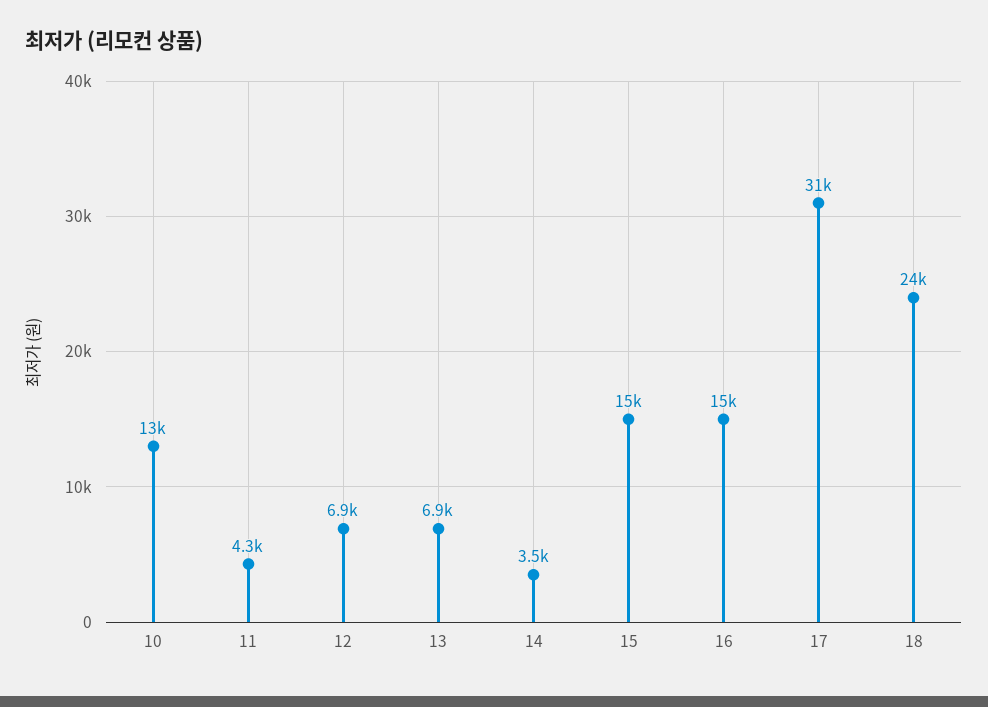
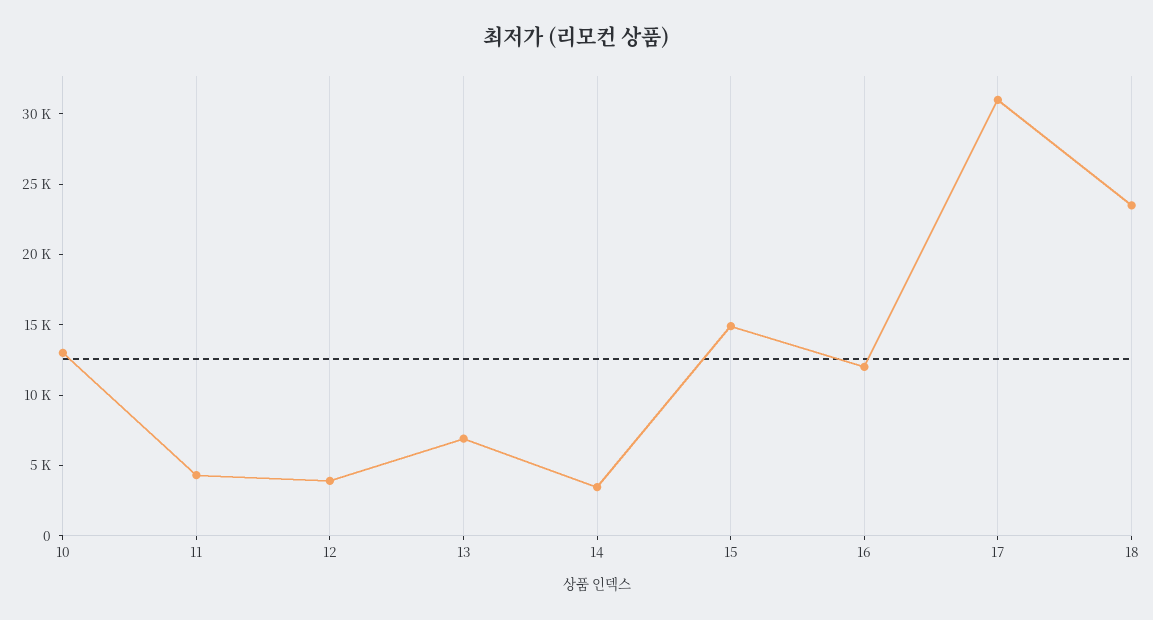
  {
    "10": 13000,
    "11": 4300,
-   "12": 6900,
+   "12": 4000,
    "13": 6900,
    "14": 3500,
    "15": 15000,
-   "16": 15000,
+   "16": 12000,
    "17": 31000,
    "18": 24000
  }

